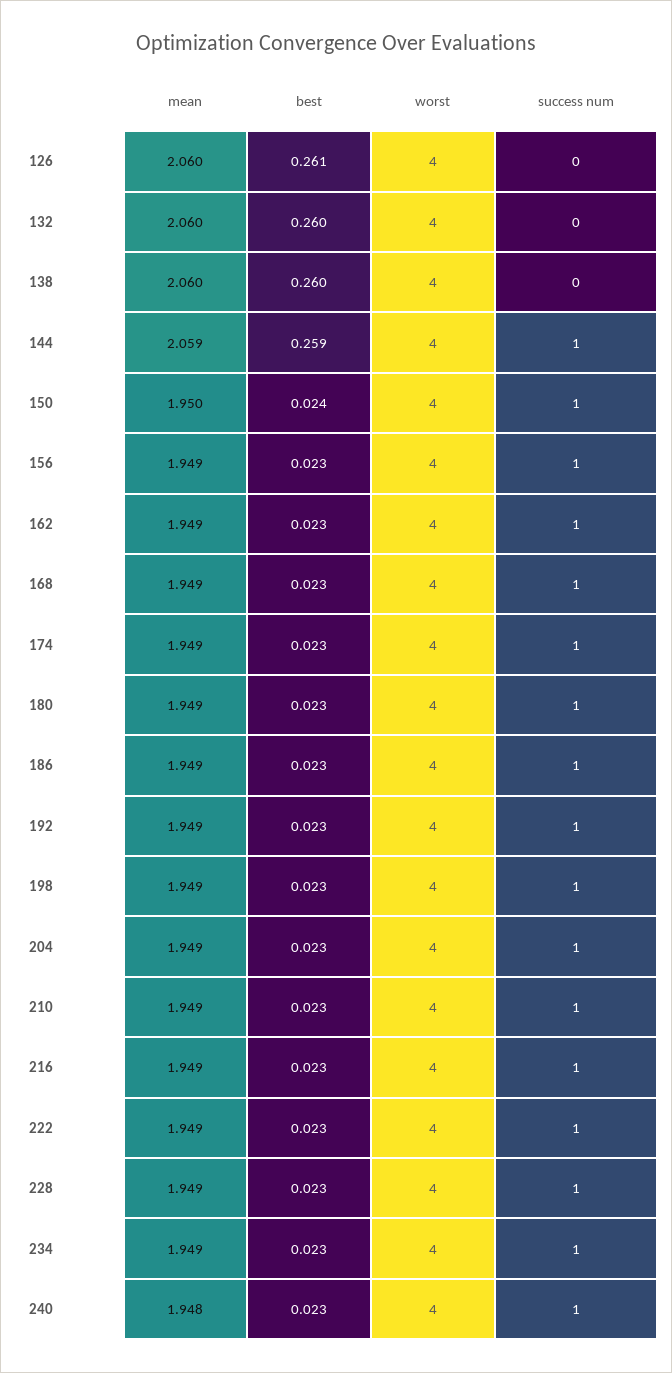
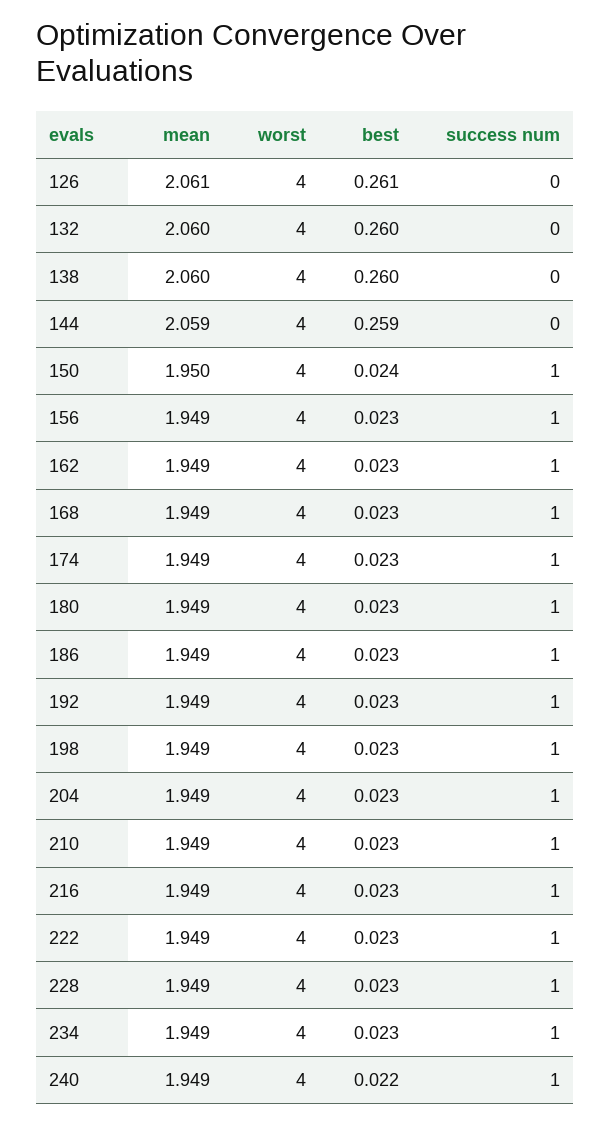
  {
    "mean": {
-     "126": 2.06,
+     "126": 2.061,
      "132": 2.06,
      "138": 2.06,
      "144": 2.059,
      "150": 1.95,
      "156": 1.949,
      "162": 1.949,
      "168": 1.949,
      "174": 1.949,
      "180": 1.949,
      "186": 1.949,
      "192": 1.949,
      "198": 1.949,
      "204": 1.949,
      "210": 1.949,
      "216": 1.949,
      "222": 1.949,
      "228": 1.949,
      "234": 1.949,
-     "240": 1.948
+     "240": 1.949
    },
    "best": {
      "126": 0.261,
      "132": 0.26,
      "138": 0.26,
      "144": 0.259,
      "150": 0.024,
      "156": 0.023,
      "162": 0.023,
      "168": 0.023,
      "174": 0.023,
      "180": 0.023,
      "186": 0.023,
      "192": 0.023,
      "198": 0.023,
      "204": 0.023,
      "210": 0.023,
      "216": 0.023,
      "222": 0.023,
      "228": 0.023,
      "234": 0.023,
-     "240": 0.023
+     "240": 0.022
    },
    "worst": {
      "126": 4,
      "132": 4,
      "138": 4,
      "144": 4,
      "150": 4,
      "156": 4,
      "162": 4,
      "168": 4,
      "174": 4,
      "180": 4,
      "186": 4,
      "192": 4,
      "198": 4,
      "204": 4,
      "210": 4,
      "216": 4,
      "222": 4,
      "228": 4,
      "234": 4,
      "240": 4
    },
    "success num": {
      "126": 0,
      "132": 0,
      "138": 0,
-     "144": 1,
+     "144": 0,
      "150": 1,
      "156": 1,
      "162": 1,
      "168": 1,
      "174": 1,
      "180": 1,
      "186": 1,
      "192": 1,
      "198": 1,
      "204": 1,
      "210": 1,
      "216": 1,
      "222": 1,
      "228": 1,
      "234": 1,
      "240": 1
    }
  }

